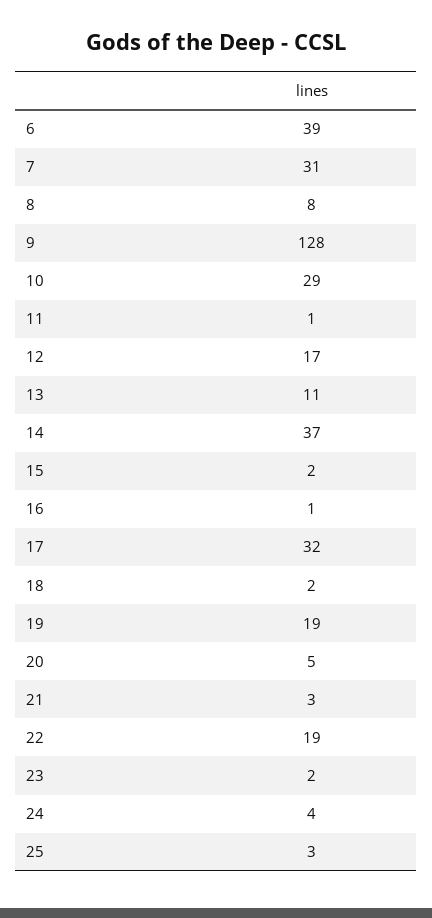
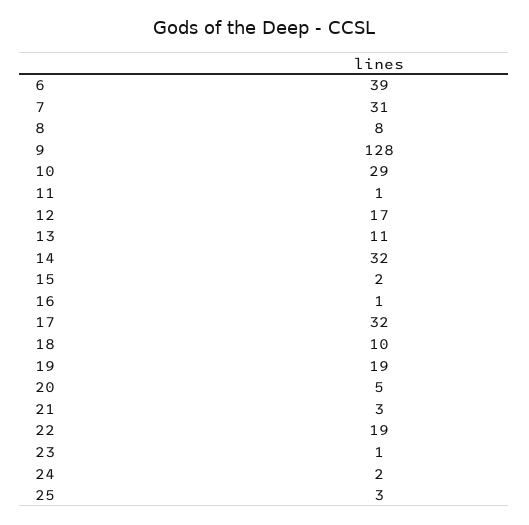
  {
    "6": 39,
    "7": 31,
    "8": 8,
    "9": 128,
    "10": 29,
    "11": 1,
    "12": 17,
    "13": 11,
-   "14": 37,
+   "14": 32,
    "15": 2,
    "16": 1,
    "17": 32,
-   "18": 2,
+   "18": 10,
    "19": 19,
    "20": 5,
    "21": 3,
    "22": 19,
-   "23": 2,
+   "23": 1,
-   "24": 4,
+   "24": 2,
    "25": 3
  }

